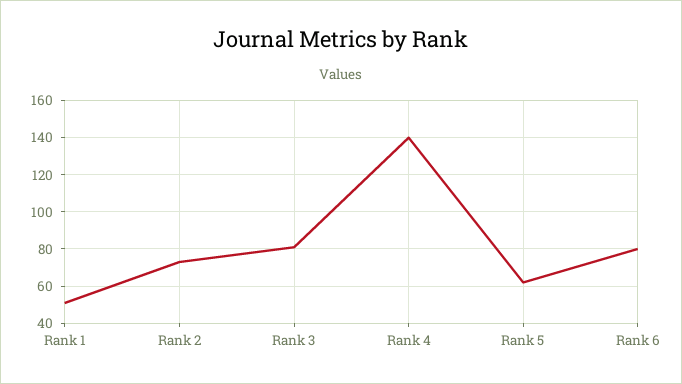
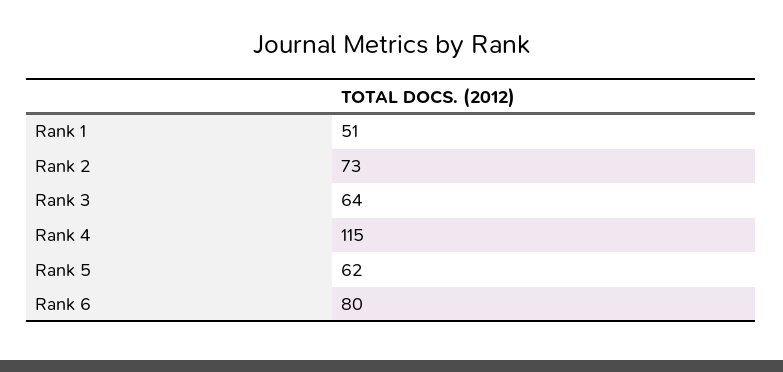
  {
    "Rank 1": 51,
    "Rank 2": 73,
-   "Rank 3": 80,
+   "Rank 3": 64,
-   "Rank 4": 140,
+   "Rank 4": 115,
    "Rank 5": 62,
    "Rank 6": 80
  }

